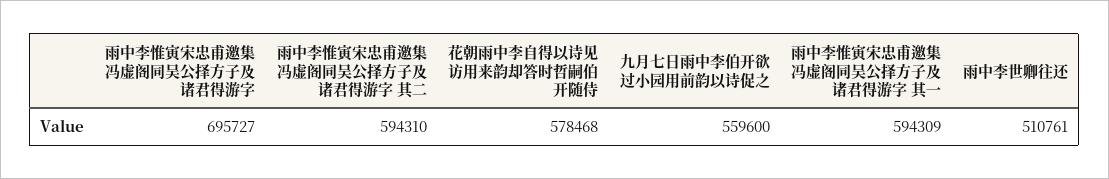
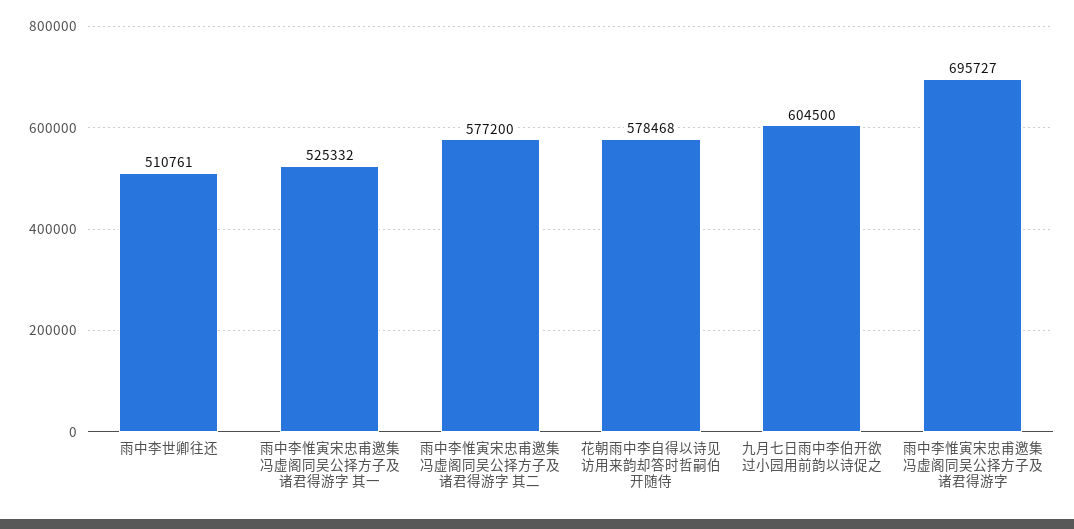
  {
    "雨中李惟寅宋忠甫邀集冯虚阁同吴公择方子及诸君得游字": 695727,
-   "雨中李惟寅宋忠甫邀集冯虚阁同吴公择方子及诸君得游字 其二": 594310,
+   "雨中李惟寅宋忠甫邀集冯虚阁同吴公择方子及诸君得游字 其二": 577200,
    "花朝雨中李自得以诗见访用来韵却答时哲嗣伯开随侍": 578468,
-   "九月七日雨中李伯开欲过小园用前韵以诗促之": 559600,
+   "九月七日雨中李伯开欲过小园用前韵以诗促之": 604500,
-   "雨中李惟寅宋忠甫邀集冯虚阁同吴公择方子及诸君得游字 其一": 594309,
+   "雨中李惟寅宋忠甫邀集冯虚阁同吴公择方子及诸君得游字 其一": 525332,
    "雨中李世卿往还": 510761
  }

